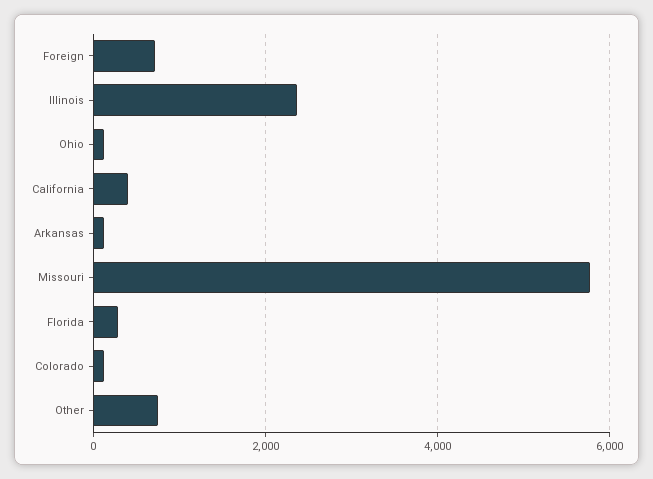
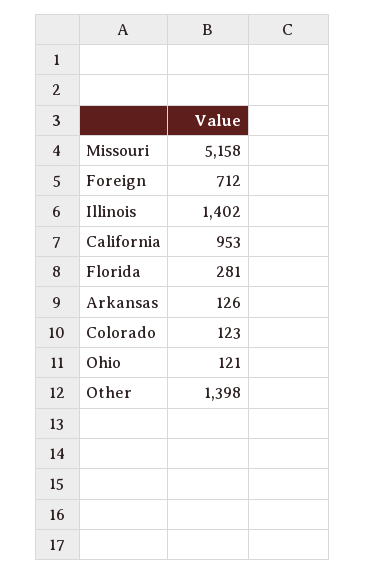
  {
    "Foreign": 712,
-   "Illinois": 2400,
+   "Illinois": 1402,
    "Ohio": 121,
-   "California": 400,
+   "California": 953,
    "Arkansas": 126,
-   "Missouri": 5800,
+   "Missouri": 5158,
    "Florida": 281,
    "Colorado": 123,
-   "Other": 800
+   "Other": 1398
  }

